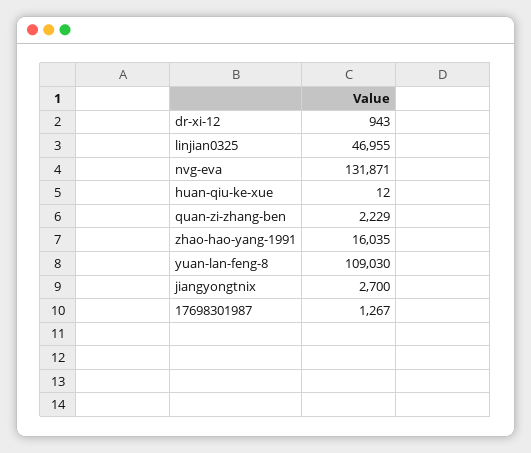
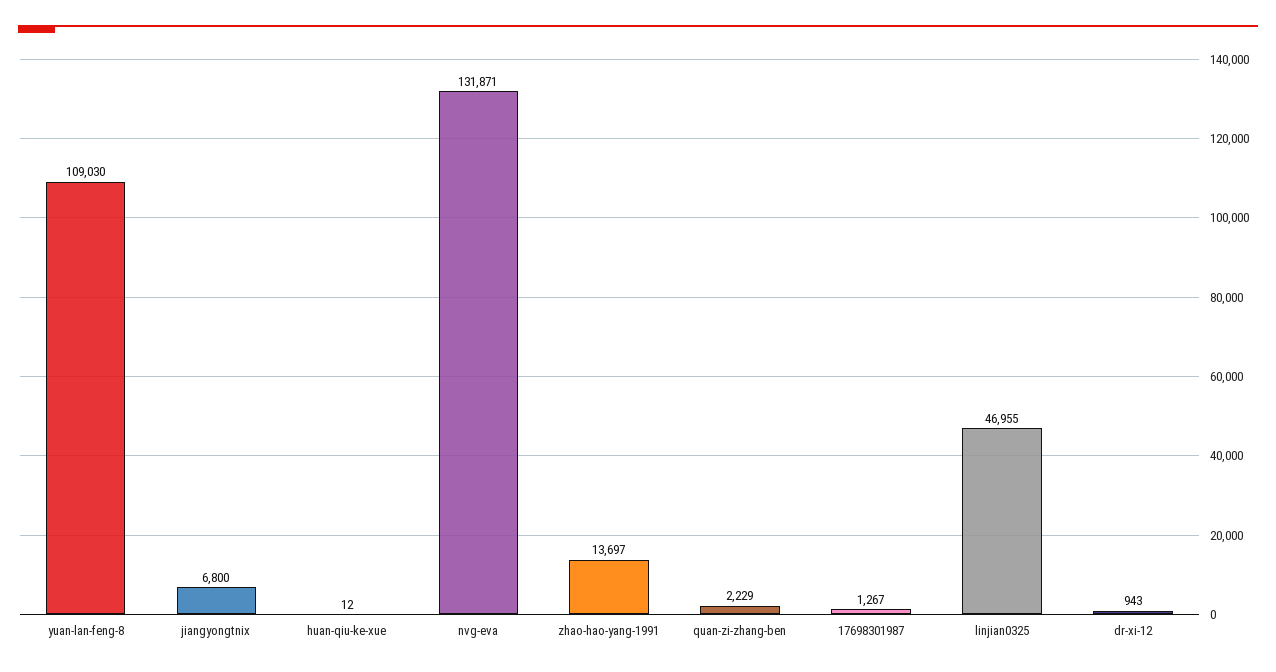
  {
    "dr-xi-12": 943,
    "linjian0325": 46955,
    "nvg-eva": 131871,
    "huan-qiu-ke-xue": 12,
    "quan-zi-zhang-ben": 2229,
-   "zhao-hao-yang-1991": 16035,
+   "zhao-hao-yang-1991": 13697,
    "yuan-lan-feng-8": 109030,
-   "jiangyongtnix": 2700,
+   "jiangyongtnix": 6800,
    "17698301987": 1267
  }

